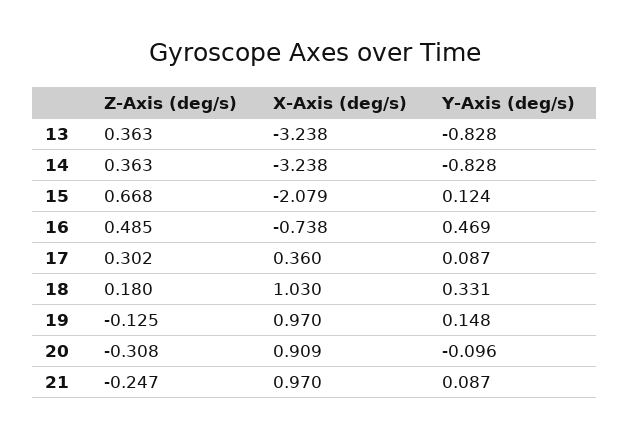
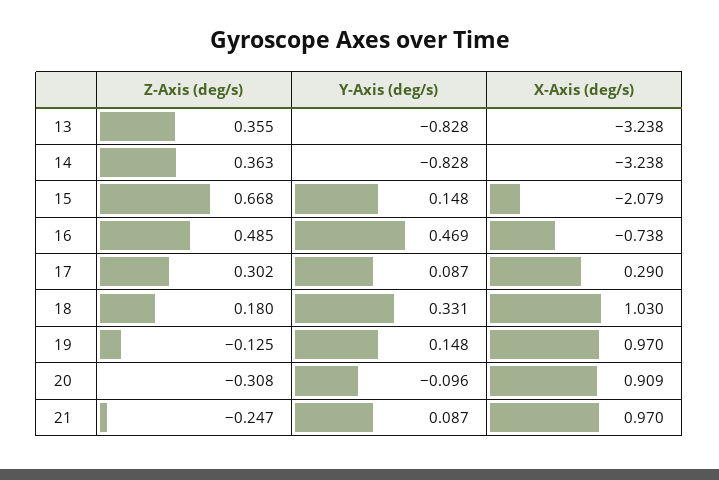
  {
    "Z-Axis (deg/s)": {
-     "13": 0.363,
+     "13": 0.355,
      "14": 0.363,
      "15": 0.668,
      "16": 0.485,
      "17": 0.302,
      "18": 0.18,
      "19": -0.125,
      "20": -0.308,
      "21": -0.247
    },
    "X-Axis (deg/s)": {
      "13": -3.238,
      "14": -3.238,
      "15": -2.079,
      "16": -0.738,
-     "17": 0.36,
+     "17": 0.29,
      "18": 1.03,
      "19": 0.97,
      "20": 0.909,
      "21": 0.97
    },
    "Y-Axis (deg/s)": {
      "13": -0.828,
      "14": -0.828,
-     "15": 0.124,
+     "15": 0.148,
      "16": 0.469,
      "17": 0.087,
      "18": 0.331,
      "19": 0.148,
      "20": -0.096,
      "21": 0.087
    }
  }

